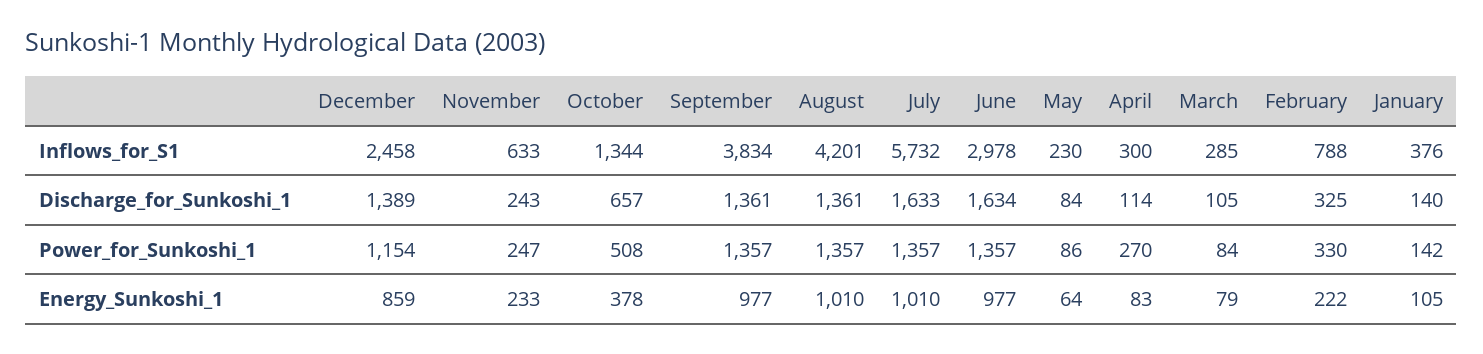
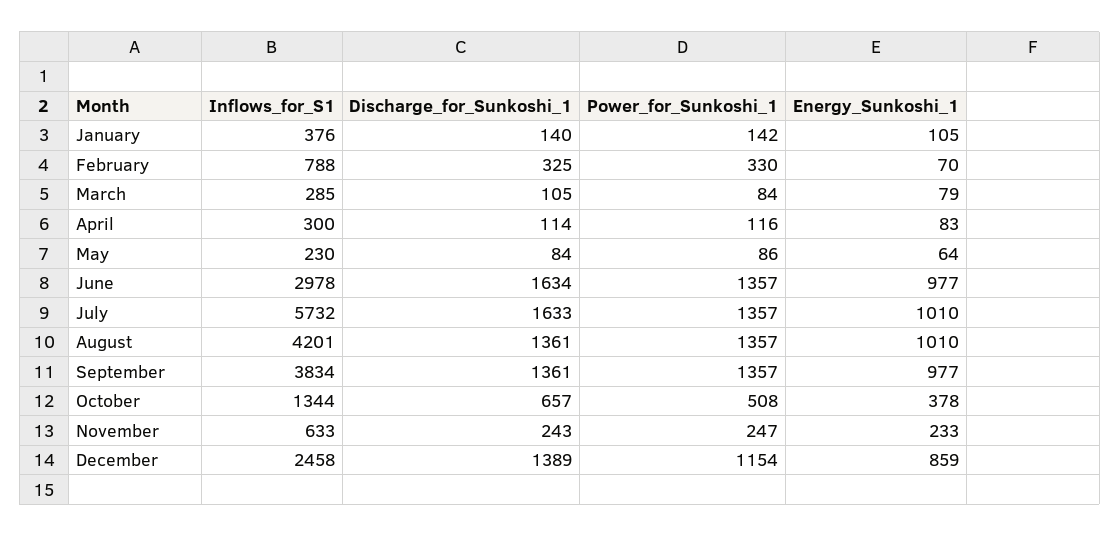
  {
    "December": {
      "Inflows_for_S1": 2458,
      "Discharge_for_Sunkoshi_1": 1389,
      "Power_for_Sunkoshi_1": 1154,
      "Energy_Sunkoshi_1": 859
    },
    "November": {
      "Inflows_for_S1": 633,
      "Discharge_for_Sunkoshi_1": 243,
      "Power_for_Sunkoshi_1": 247,
      "Energy_Sunkoshi_1": 233
    },
    "October": {
      "Inflows_for_S1": 1344,
      "Discharge_for_Sunkoshi_1": 657,
      "Power_for_Sunkoshi_1": 508,
      "Energy_Sunkoshi_1": 378
    },
    "September": {
      "Inflows_for_S1": 3834,
      "Discharge_for_Sunkoshi_1": 1361,
      "Power_for_Sunkoshi_1": 1357,
      "Energy_Sunkoshi_1": 977
    },
    "August": {
      "Inflows_for_S1": 4201,
      "Discharge_for_Sunkoshi_1": 1361,
      "Power_for_Sunkoshi_1": 1357,
      "Energy_Sunkoshi_1": 1010
    },
    "July": {
      "Inflows_for_S1": 5732,
      "Discharge_for_Sunkoshi_1": 1633,
      "Power_for_Sunkoshi_1": 1357,
      "Energy_Sunkoshi_1": 1010
    },
    "June": {
      "Inflows_for_S1": 2978,
      "Discharge_for_Sunkoshi_1": 1634,
      "Power_for_Sunkoshi_1": 1357,
      "Energy_Sunkoshi_1": 977
    },
    "May": {
      "Inflows_for_S1": 230,
      "Discharge_for_Sunkoshi_1": 84,
      "Power_for_Sunkoshi_1": 86,
      "Energy_Sunkoshi_1": 64
    },
    "April": {
      "Inflows_for_S1": 300,
      "Discharge_for_Sunkoshi_1": 114,
-     "Power_for_Sunkoshi_1": 270,
+     "Power_for_Sunkoshi_1": 116,
      "Energy_Sunkoshi_1": 83
    },
    "March": {
      "Inflows_for_S1": 285,
      "Discharge_for_Sunkoshi_1": 105,
      "Power_for_Sunkoshi_1": 84,
      "Energy_Sunkoshi_1": 79
    },
    "February": {
      "Inflows_for_S1": 788,
      "Discharge_for_Sunkoshi_1": 325,
      "Power_for_Sunkoshi_1": 330,
-     "Energy_Sunkoshi_1": 222
+     "Energy_Sunkoshi_1": 70
    },
    "January": {
      "Inflows_for_S1": 376,
      "Discharge_for_Sunkoshi_1": 140,
      "Power_for_Sunkoshi_1": 142,
      "Energy_Sunkoshi_1": 105
    }
  }

